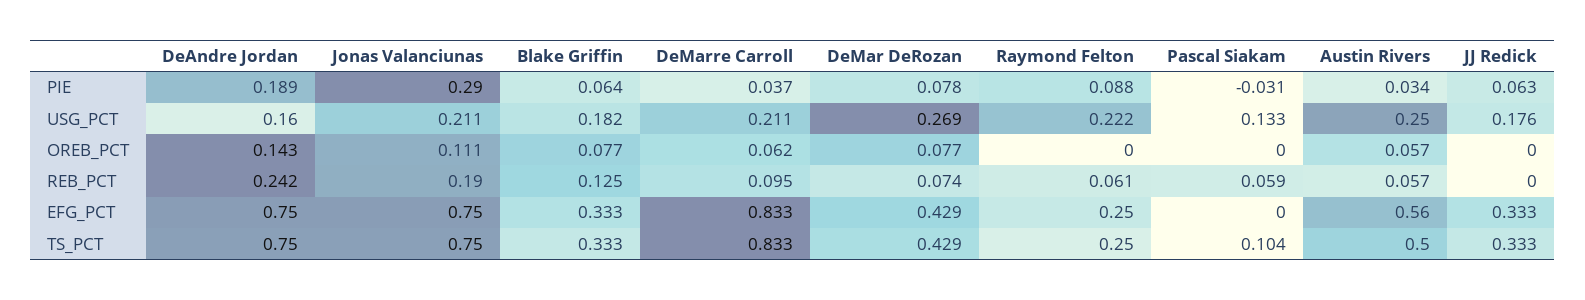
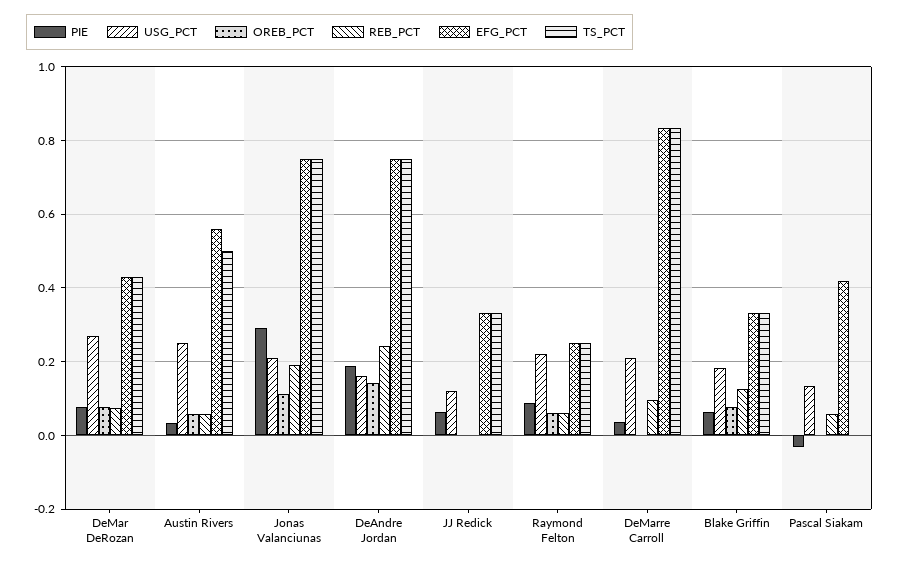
  {
    "PIE": {
      "DeAndre Jordan": 0.189,
      "Jonas Valanciunas": 0.29,
      "Blake Griffin": 0.064,
      "DeMarre Carroll": 0.037,
      "DeMar DeRozan": 0.078,
      "Raymond Felton": 0.088,
      "Pascal Siakam": -0.031,
      "Austin Rivers": 0.034,
      "JJ Redick": 0.063
    },
    "USG_PCT": {
      "DeAndre Jordan": 0.16,
      "Jonas Valanciunas": 0.211,
      "Blake Griffin": 0.182,
      "DeMarre Carroll": 0.211,
      "DeMar DeRozan": 0.269,
      "Raymond Felton": 0.222,
      "Pascal Siakam": 0.133,
      "Austin Rivers": 0.25,
-     "JJ Redick": 0.176
+     "JJ Redick": 0.12
    },
    "OREB_PCT": {
      "DeAndre Jordan": 0.143,
      "Jonas Valanciunas": 0.111,
      "Blake Griffin": 0.077,
-     "DeMarre Carroll": 0.062,
+     "DeMarre Carroll": 0,
      "DeMar DeRozan": 0.077,
-     "Raymond Felton": 0,
+     "Raymond Felton": 0.06,
      "Pascal Siakam": 0,
      "Austin Rivers": 0.057,
      "JJ Redick": 0
    },
    "REB_PCT": {
      "DeAndre Jordan": 0.242,
      "Jonas Valanciunas": 0.19,
      "Blake Griffin": 0.125,
      "DeMarre Carroll": 0.095,
      "DeMar DeRozan": 0.074,
      "Raymond Felton": 0.061,
      "Pascal Siakam": 0.059,
      "Austin Rivers": 0.057,
      "JJ Redick": 0
    },
    "EFG_PCT": {
      "DeAndre Jordan": 0.75,
      "Jonas Valanciunas": 0.75,
      "Blake Griffin": 0.333,
      "DeMarre Carroll": 0.833,
      "DeMar DeRozan": 0.429,
      "Raymond Felton": 0.25,
-     "Pascal Siakam": 0,
+     "Pascal Siakam": 0.42,
      "Austin Rivers": 0.56,
      "JJ Redick": 0.333
    },
    "TS_PCT": {
      "DeAndre Jordan": 0.75,
      "Jonas Valanciunas": 0.75,
      "Blake Griffin": 0.333,
      "DeMarre Carroll": 0.833,
      "DeMar DeRozan": 0.429,
      "Raymond Felton": 0.25,
-     "Pascal Siakam": 0.104,
+     "Pascal Siakam": 0,
      "Austin Rivers": 0.5,
      "JJ Redick": 0.333
    }
  }

